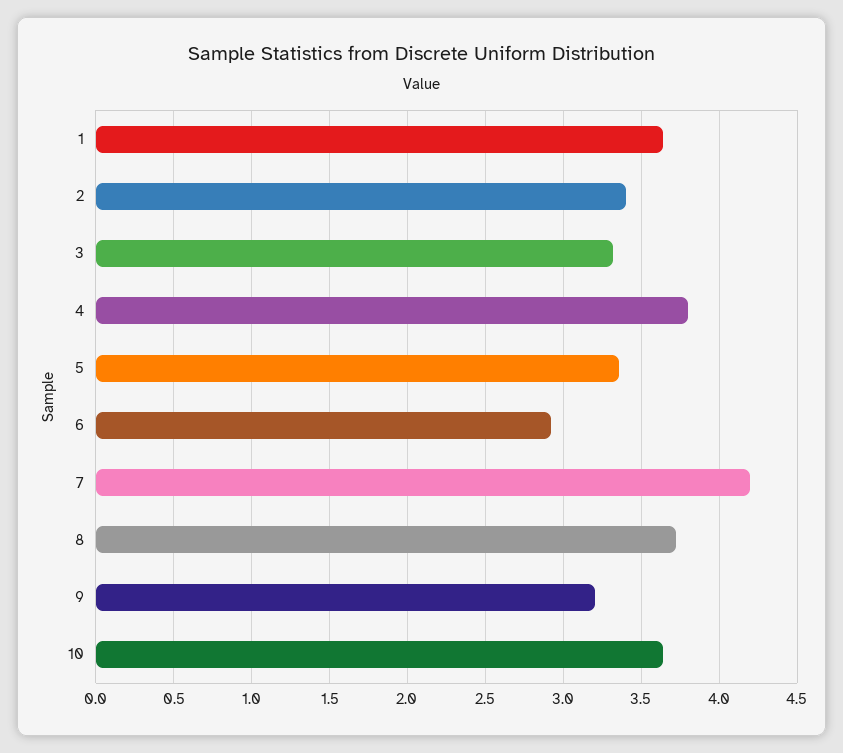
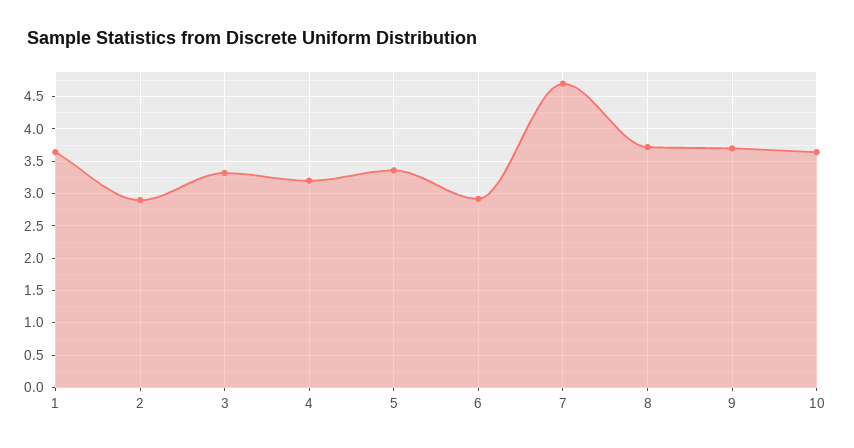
  {
    "1": 3.65,
-   "2": 3.4,
+   "2": 2.9,
    "3": 3.3,
-   "4": 3.8,
+   "4": 3.2,
    "5": 3.35,
    "6": 2.9,
-   "7": 4.2,
+   "7": 4.7,
    "8": 3.7,
-   "9": 3.2,
+   "9": 3.7,
    "10": 3.65
  }

